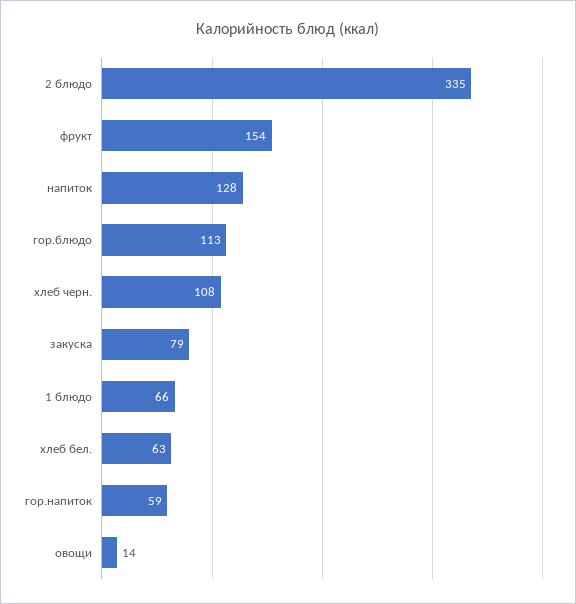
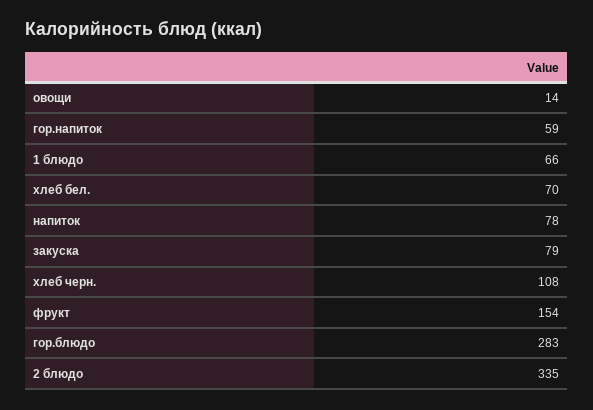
  {
    "2 блюдо": 335,
    "фрукт": 154,
-   "напиток": 128,
+   "напиток": 78,
-   "гор.блюдо": 113,
+   "гор.блюдо": 283,
    "хлеб черн.": 108,
    "закуска": 79,
    "1 блюдо": 66,
-   "хлеб бел.": 63,
+   "хлеб бел.": 70,
    "гор.напиток": 59,
    "овощи": 14
  }

